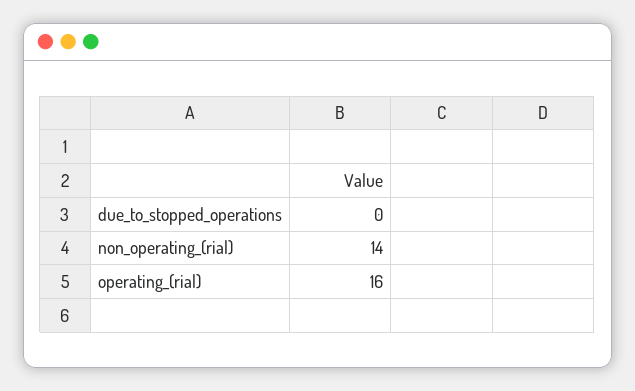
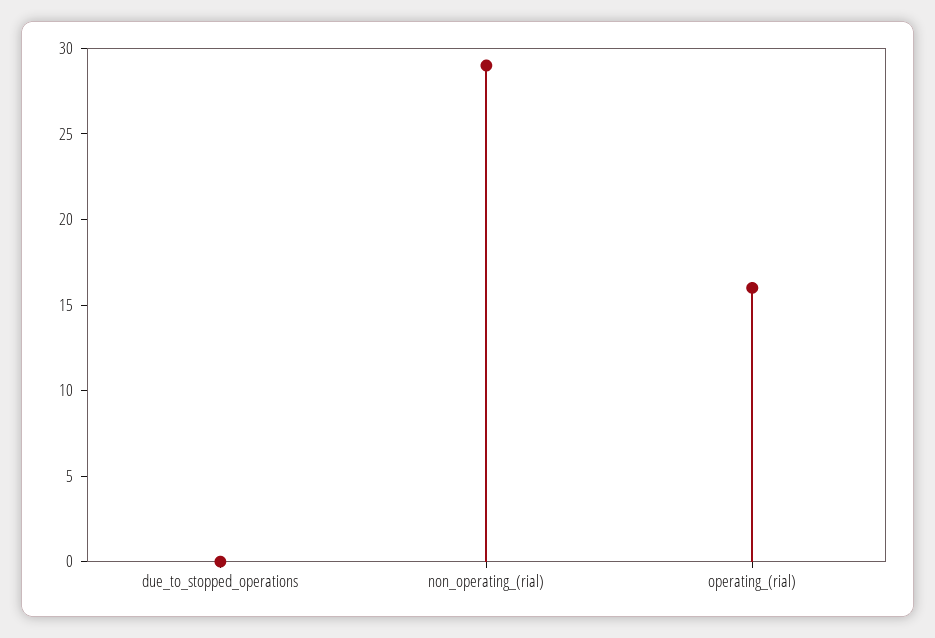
  {
    "due_to_stopped_operations": 0,
-   "non_operating_(rial)": 14,
+   "non_operating_(rial)": 29,
    "operating_(rial)": 16
  }

